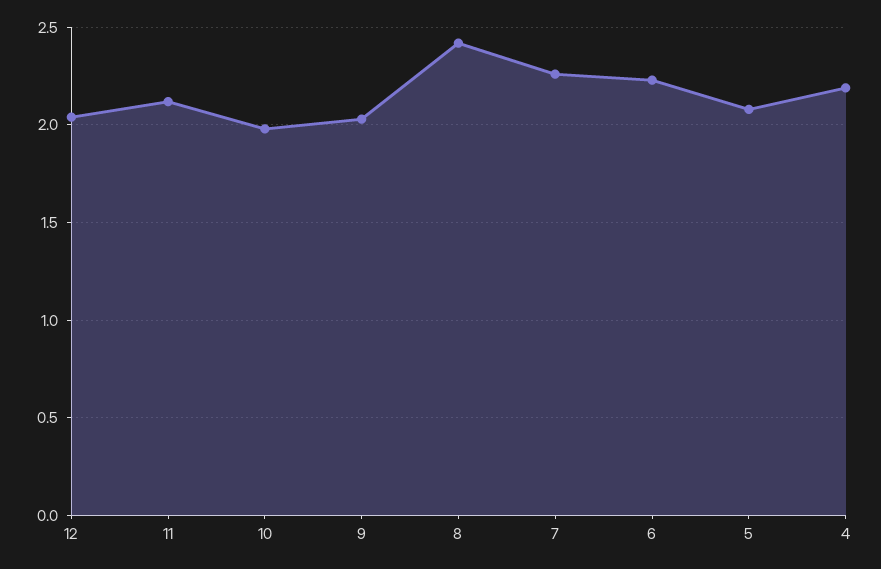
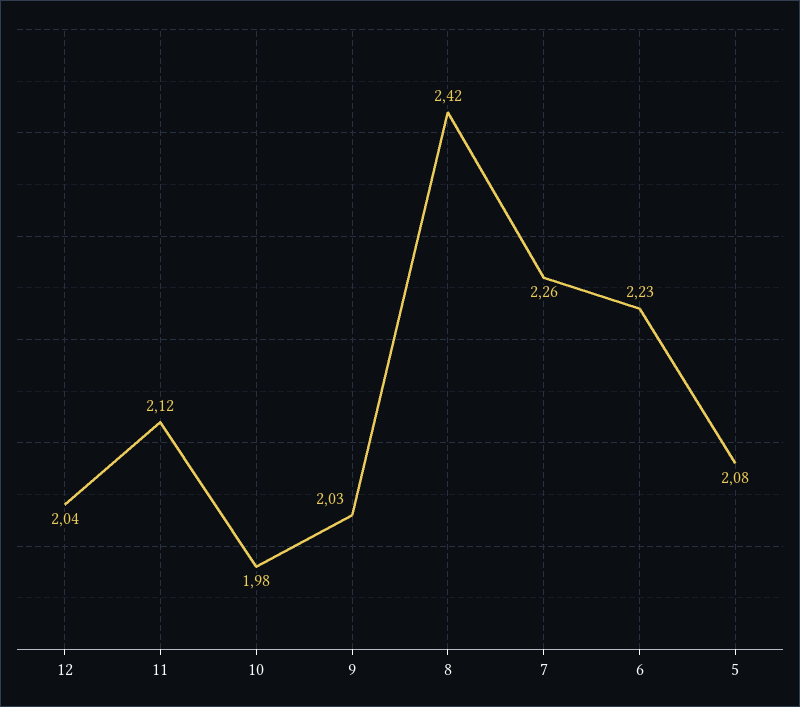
  {
    "12": 2.04,
    "11": 2.12,
    "10": 1.98,
    "9": 2.03,
    "8": 2.42,
    "7": 2.26,
    "6": 2.23,
-   "5": 2.08,
+   "5": 2.08
-   "4": 2.2
  }

